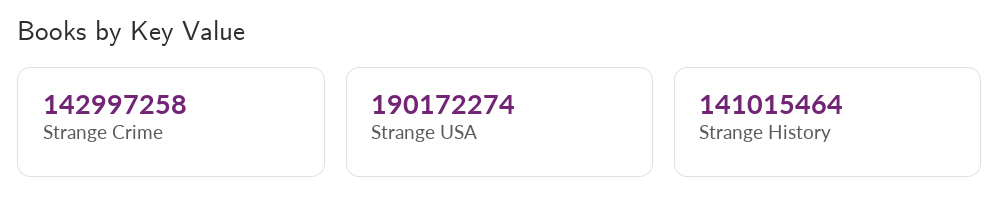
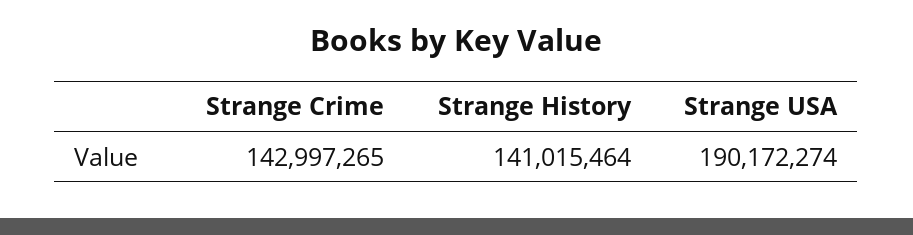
  {
-   "Strange Crime": 142997258,
+   "Strange Crime": 142997265,
    "Strange USA": 190172274,
    "Strange History": 141015464
  }

